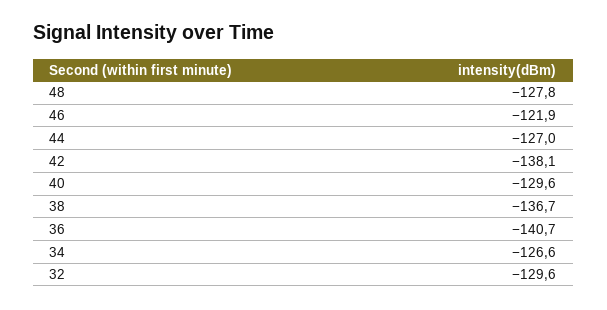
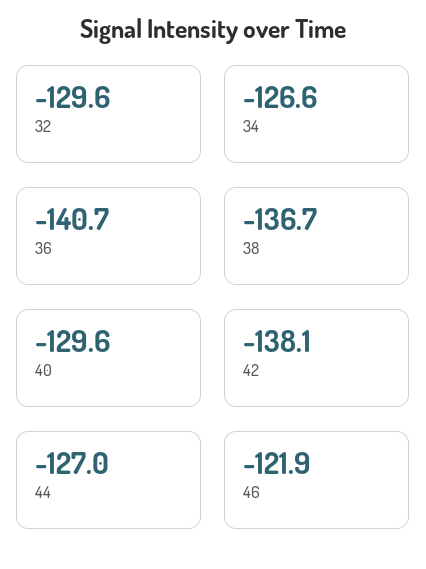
  {
-   "48": -127.8,
    "46": -121.9,
    "44": -127,
    "42": -138.1,
    "40": -129.6,
    "38": -136.7,
    "36": -140.7,
    "34": -126.6,
    "32": -129.6
  }

